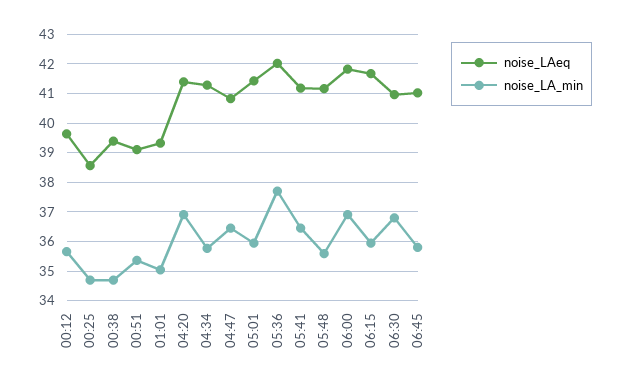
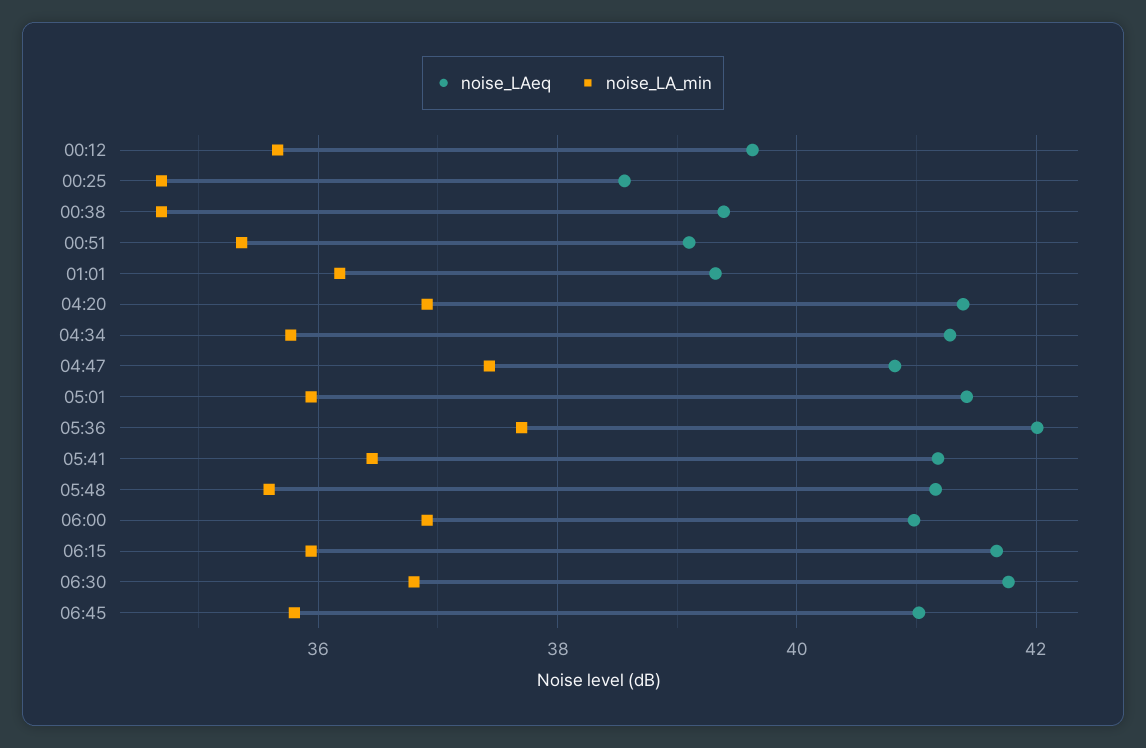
  {
    "noise_LAeq": {
      "00:12": 39.6,
      "00:25": 38.6,
      "00:38": 39.4,
      "00:51": 39.2,
      "01:01": 39.4,
      "04:20": 41.4,
      "04:34": 41.2,
      "04:47": 40.8,
      "05:01": 41.4,
      "05:36": 42,
      "05:41": 41.2,
      "05:48": 41.2,
-     "06:00": 41.75,
+     "06:00": 41,
      "06:15": 41.6,
-     "06:30": 41,
+     "06:30": 41.8,
      "06:45": 41
    },
    "noise_LA_min": {
      "00:12": 35.6,
      "00:25": 34.6,
      "00:38": 34.6,
      "00:51": 35.4,
-     "01:01": 35,
+     "01:01": 36.2,
      "04:20": 37,
      "04:34": 35.8,
-     "04:47": 36.5,
+     "04:47": 37.4,
      "05:01": 36,
      "05:36": 37.8,
      "05:41": 36.4,
      "05:48": 35.6,
      "06:00": 37,
      "06:15": 36,
      "06:30": 36.8,
      "06:45": 35.8
    }
  }

